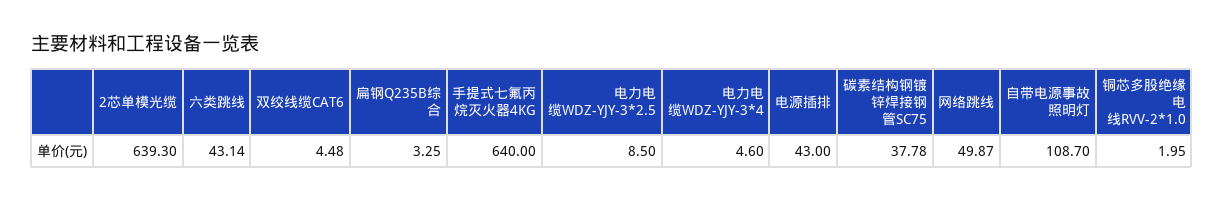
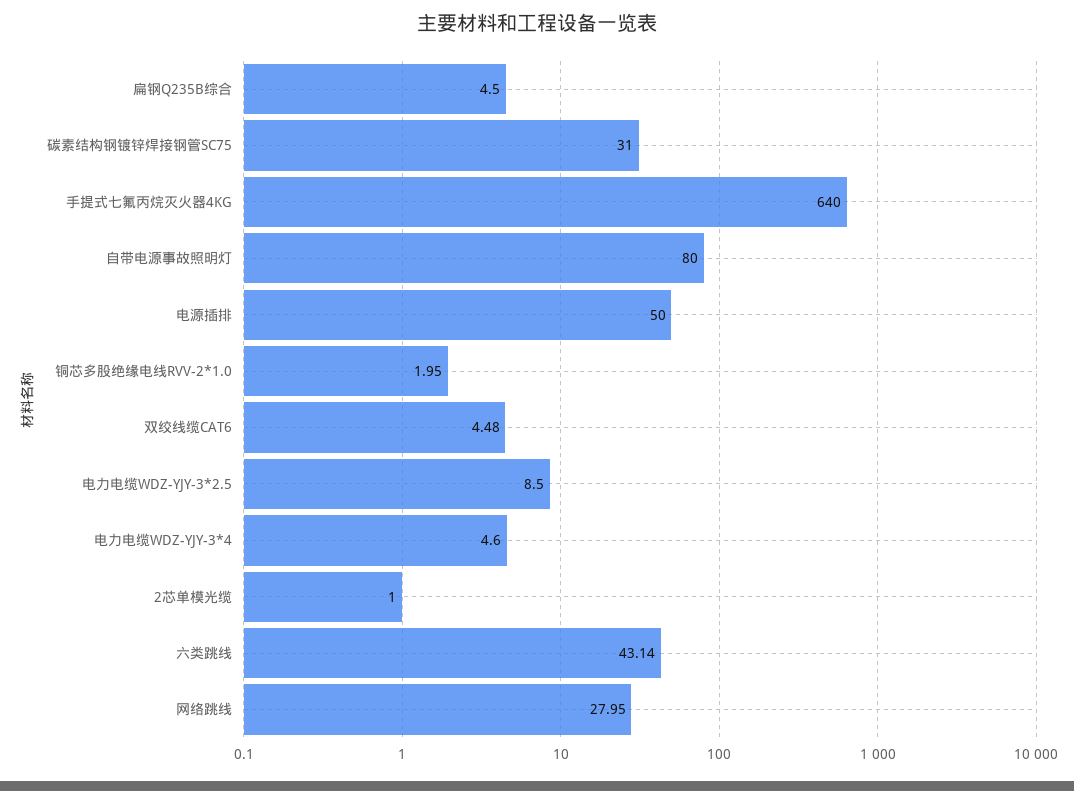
  {
-   "2芯单模光缆": 639.3,
+   "2芯单模光缆": 1,
    "六类跳线": 43.14,
    "双绞线缆CAT6": 4.48,
-   "扁钢Q235B综合": 3.25,
+   "扁钢Q235B综合": 4.5,
    "手提式七氟丙烷灭火器4KG": 640,
    "电力电缆WDZ-YJY-3*2.5": 8.5,
    "电力电缆WDZ-YJY-3*4": 4.6,
-   "电源插排": 43,
+   "电源插排": 50,
-   "碳素结构钢镀锌焊接钢管SC75": 37.78,
+   "碳素结构钢镀锌焊接钢管SC75": 31,
-   "网络跳线": 49.87,
+   "网络跳线": 27.95,
-   "自带电源事故照明灯": 108.7,
+   "自带电源事故照明灯": 80,
    "铜芯多股绝缘电线RVV-2*1.0": 1.95
  }

